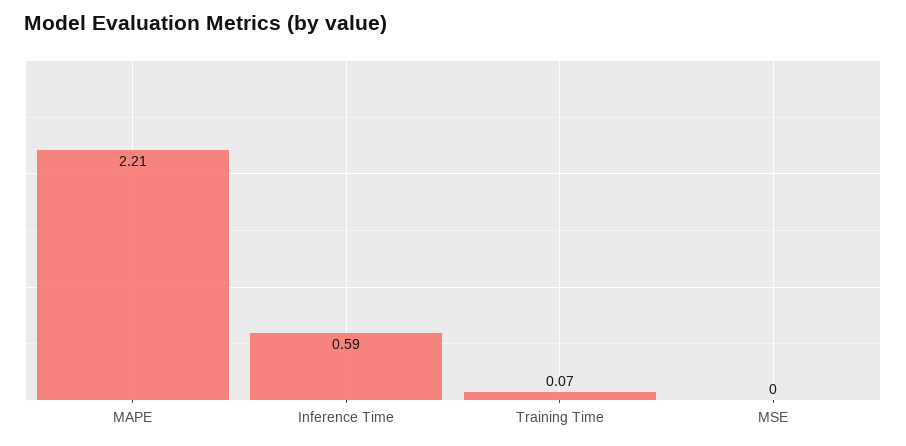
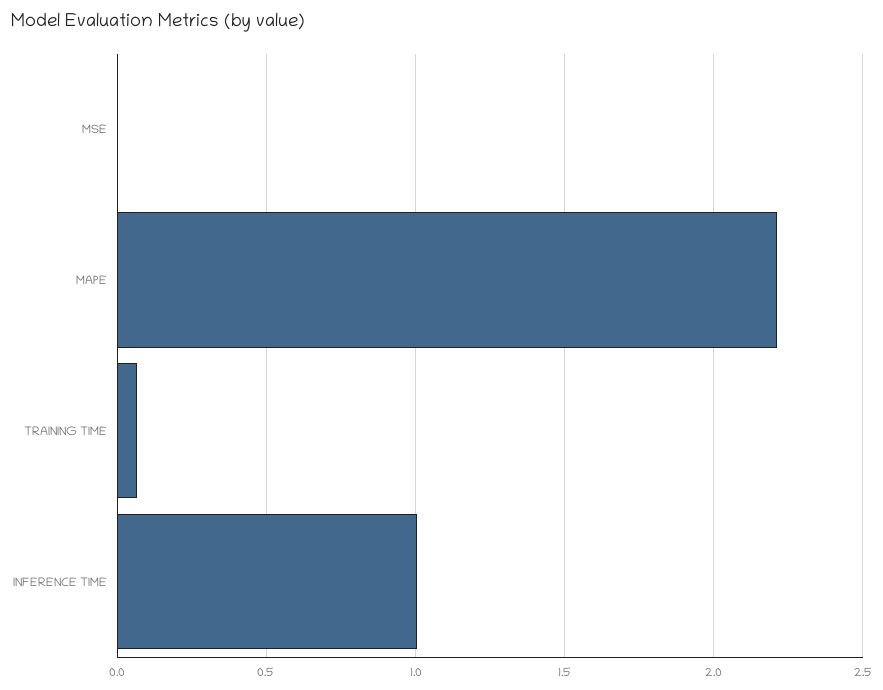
  {
    "MAPE": 2.21,
-   "Inference Time": 0.59,
+   "Inference Time": 1,
    "Training Time": 0.07,
    "MSE": 0
  }

